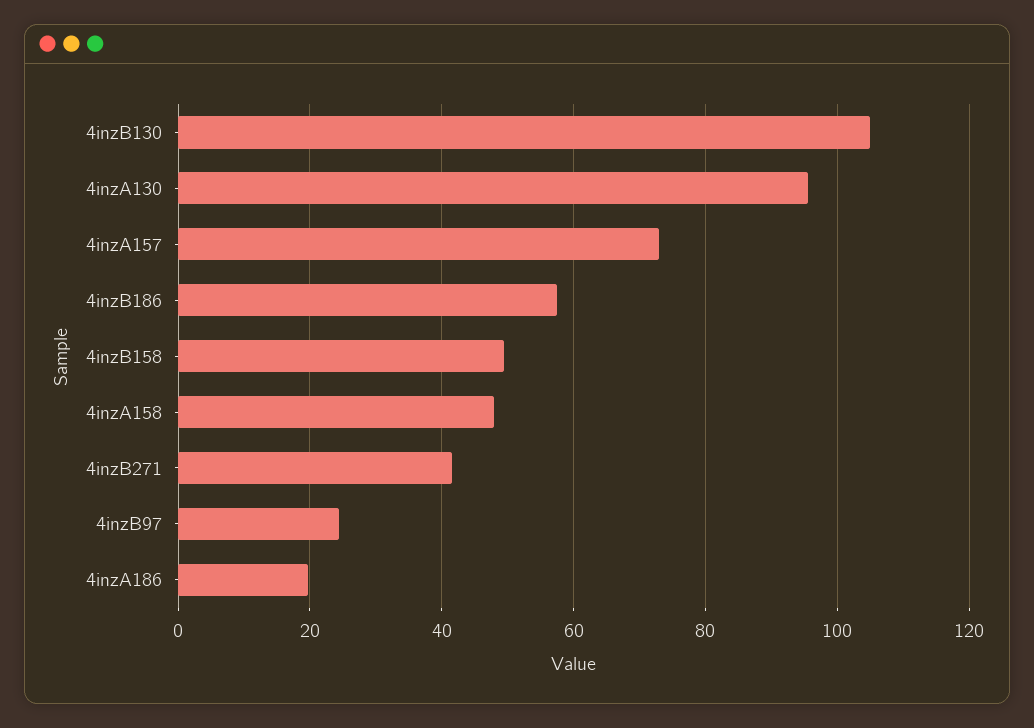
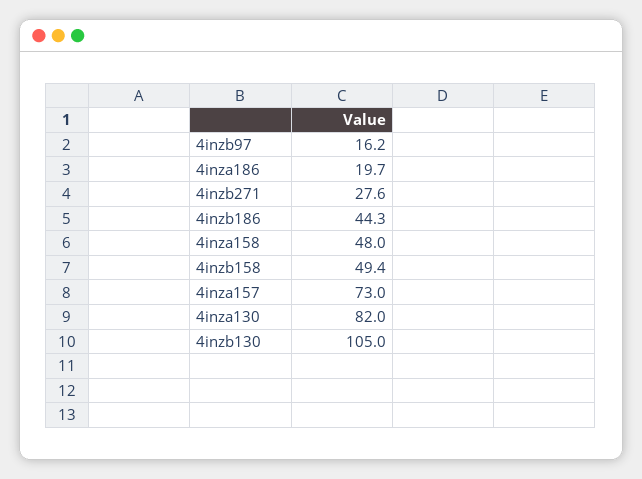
  {
    "4inzB130": 105,
-   "4inzA130": 96,
+   "4inzA130": 82,
    "4inzA157": 73,
-   "4inzB186": 58,
+   "4inzB186": 44.3,
    "4inzB158": 49.4,
    "4inzA158": 48,
-   "4inzB271": 42,
+   "4inzB271": 27.6,
-   "4inzB97": 24,
+   "4inzB97": 16.2,
    "4inzA186": 19.7
  }

